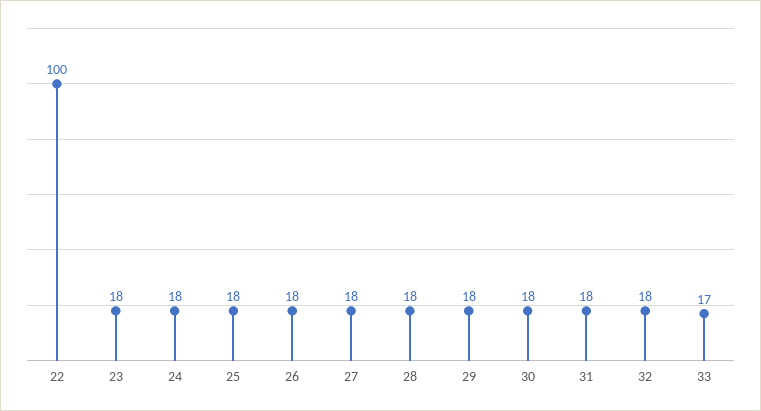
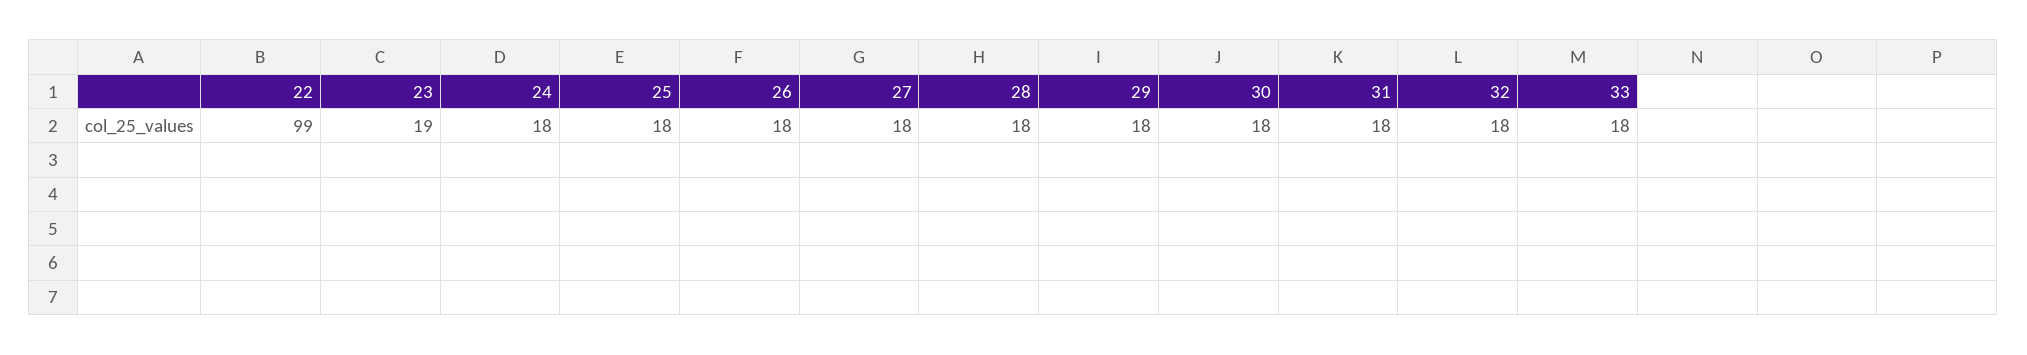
  {
-   "22": 100,
+   "22": 99,
-   "23": 18,
+   "23": 19,
    "24": 18,
    "25": 18,
    "26": 18,
    "27": 18,
    "28": 18,
    "29": 18,
    "30": 18,
    "31": 18,
    "32": 18,
-   "33": 17
+   "33": 18
  }

